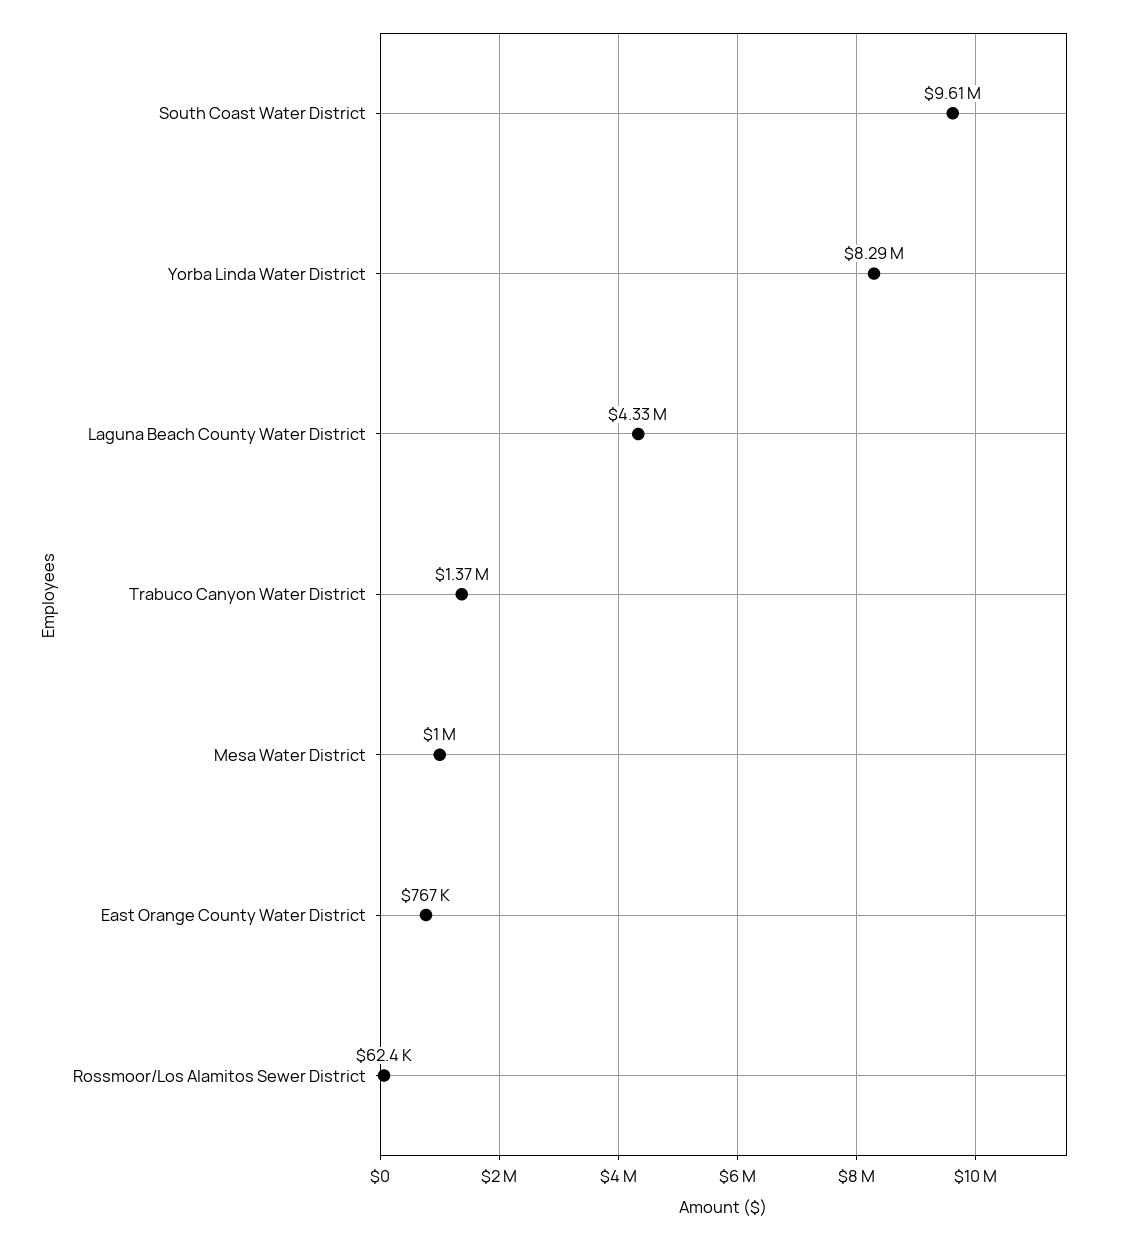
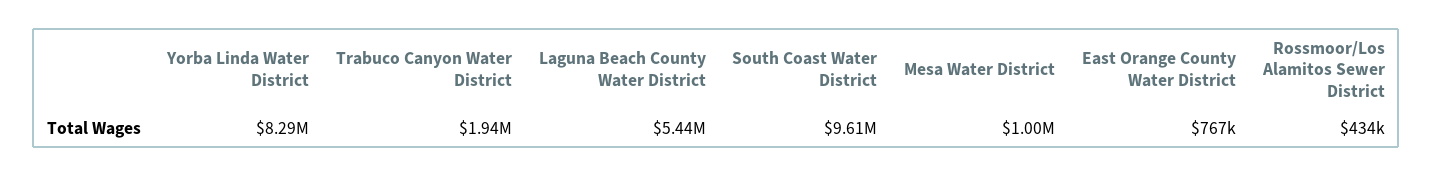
  {
    "South Coast Water District": 9610000,
    "Yorba Linda Water District": 8290000,
-   "Laguna Beach County Water District": 4330000,
+   "Laguna Beach County Water District": 5440000,
-   "Trabuco Canyon Water District": 1370000,
+   "Trabuco Canyon Water District": 1940000,
    "Mesa Water District": 1000000,
    "East Orange County Water District": 767000,
-   "Rossmoor/Los Alamitos Sewer District": 62400
+   "Rossmoor/Los Alamitos Sewer District": 434000
  }

